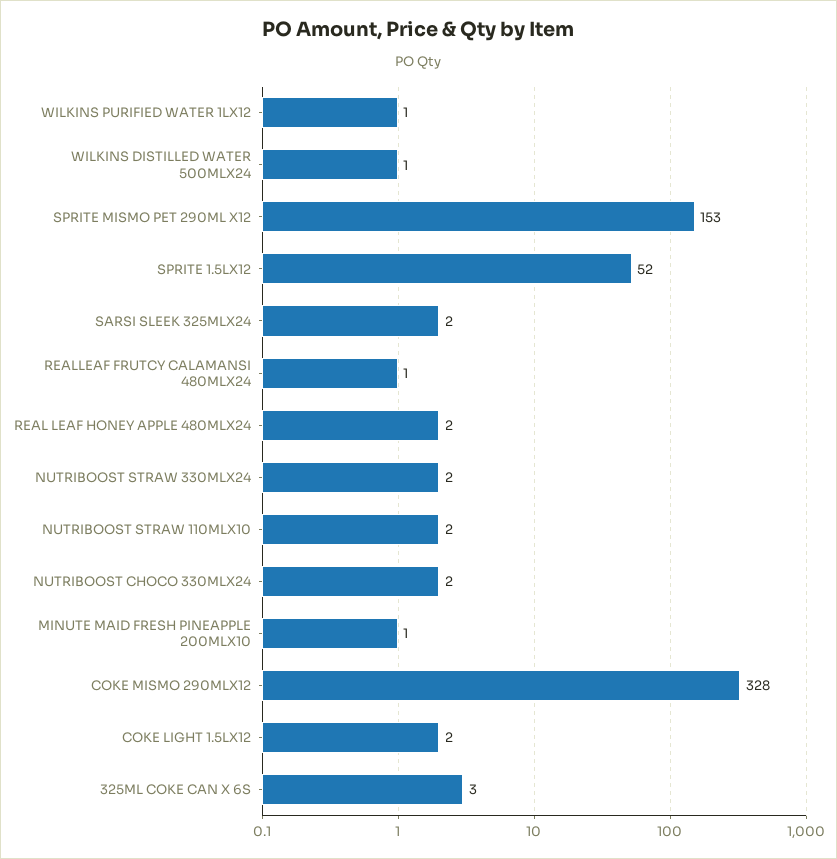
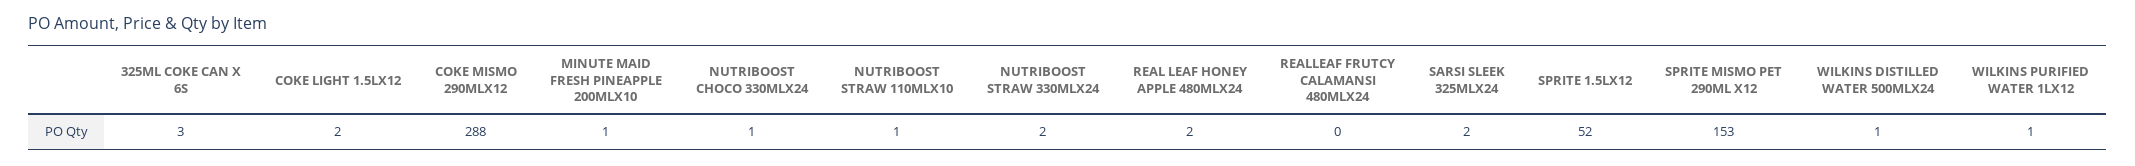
  {
    "WILKINS PURIFIED WATER 1LX12": 1,
    "WILKINS DISTILLED WATER 500MLX24": 1,
    "SPRITE MISMO PET 290ML X12": 153,
    "SPRITE 1.5LX12": 52,
    "SARSI SLEEK 325MLX24": 2,
-   "REALLEAF FRUTCY CALAMANSI 480MLX24": 1,
+   "REALLEAF FRUTCY CALAMANSI 480MLX24": 0,
    "REAL LEAF HONEY APPLE 480MLX24": 2,
    "NUTRIBOOST STRAW 330MLX24": 2,
-   "NUTRIBOOST STRAW 110MLX10": 2,
+   "NUTRIBOOST STRAW 110MLX10": 1,
-   "NUTRIBOOST CHOCO 330MLX24": 2,
+   "NUTRIBOOST CHOCO 330MLX24": 1,
    "MINUTE MAID FRESH PINEAPPLE 200MLX10": 1,
-   "COKE MISMO 290MLX12": 328,
+   "COKE MISMO 290MLX12": 288,
    "COKE LIGHT 1.5LX12": 2,
    "325ML COKE CAN X 6S": 3
  }

